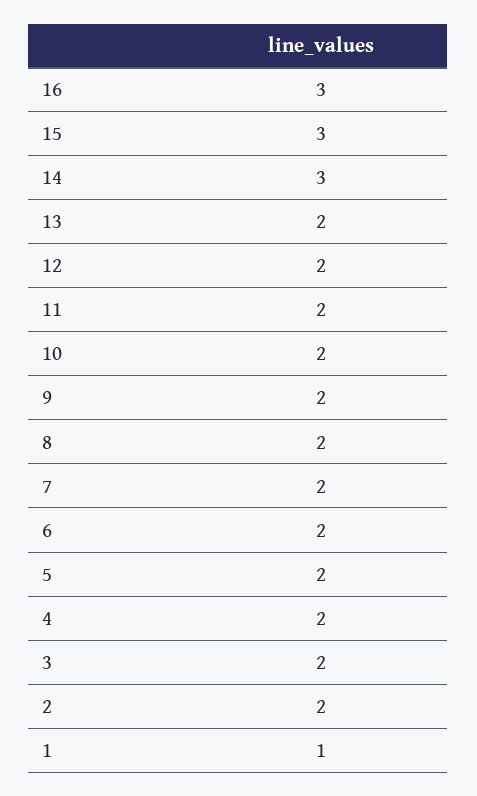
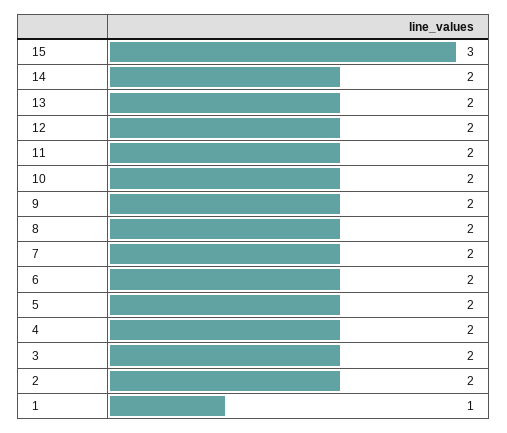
  {
-   "16": 3,
    "15": 3,
-   "14": 3,
+   "14": 2,
    "13": 2,
    "12": 2,
    "11": 2,
    "10": 2,
    "9": 2,
    "8": 2,
    "7": 2,
    "6": 2,
    "5": 2,
    "4": 2,
    "3": 2,
    "2": 2,
    "1": 1
  }

